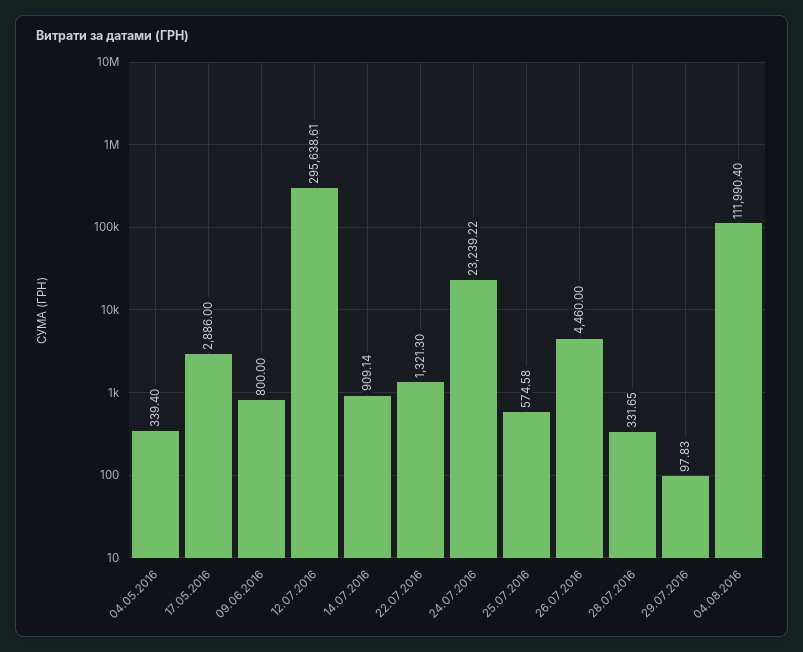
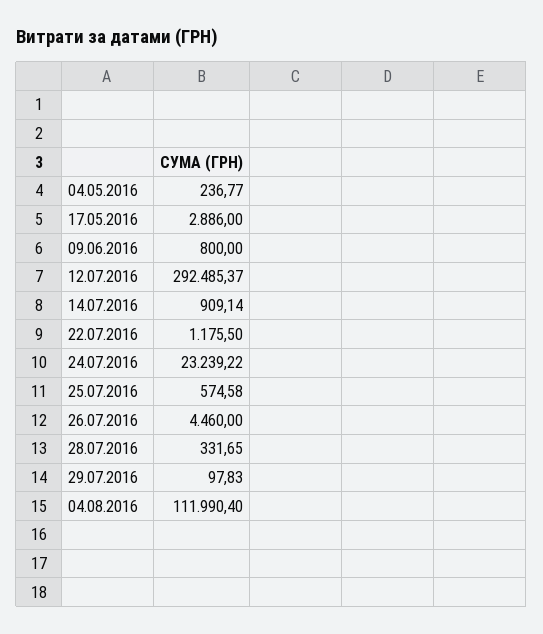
  {
-   "04.05.2016": 339.4,
+   "04.05.2016": 236.77,
    "17.05.2016": 2886,
    "09.06.2016": 800,
-   "12.07.2016": 295638.61,
+   "12.07.2016": 292485.37,
    "14.07.2016": 909.14,
-   "22.07.2016": 1321.3,
+   "22.07.2016": 1175.5,
    "24.07.2016": 23239.22,
    "25.07.2016": 574.58,
    "26.07.2016": 4460,
    "28.07.2016": 331.65,
    "29.07.2016": 97.83,
    "04.08.2016": 111990.4
  }

